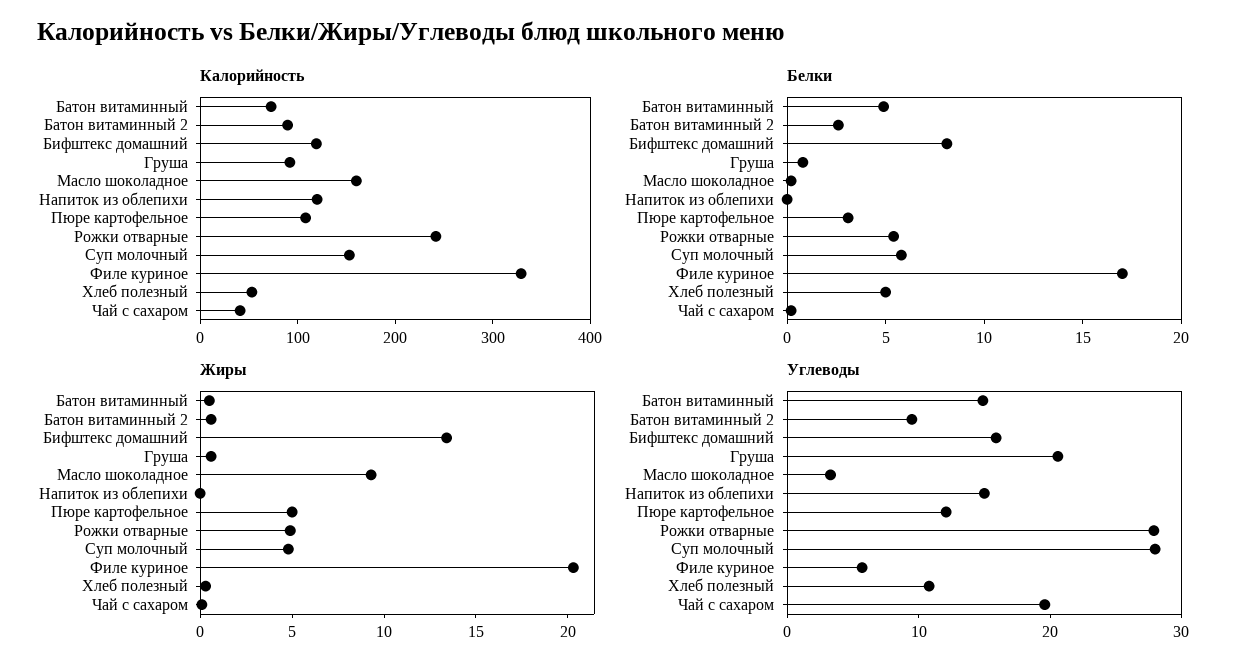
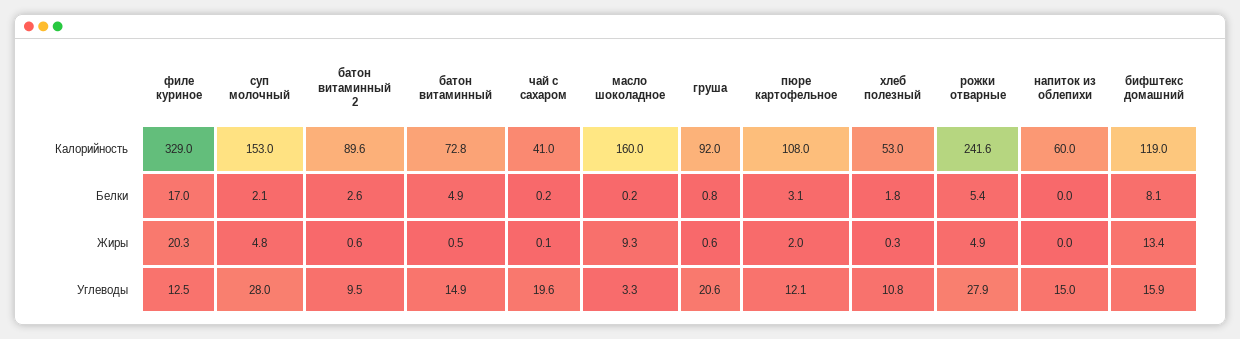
  {
    "Калорийность": {
      "Батон витаминный": 72.8,
      "Батон витаминный 2": 89.6,
      "Бифштекс домашний": 119,
      "Груша": 92,
      "Масло шоколадное": 160,
-     "Напиток из облепихи": 120,
+     "Напиток из облепихи": 60,
      "Пюре картофельное": 108,
      "Рожки отварные": 241.6,
      "Суп молочный": 153,
      "Филе куриное": 329,
      "Хлеб полезный": 53,
      "Чай с сахаром": 41
    },
    "Белки": {
      "Батон витаминный": 4.9,
      "Батон витаминный 2": 2.6,
      "Бифштекс домашний": 8.1,
      "Груша": 0.8,
      "Масло шоколадное": 0.2,
      "Напиток из облепихи": 0,
      "Пюре картофельное": 3.1,
      "Рожки отварные": 5.4,
-     "Суп молочный": 6,
+     "Суп молочный": 2.1,
      "Филе куриное": 17,
-     "Хлеб полезный": 5,
+     "Хлеб полезный": 1.8,
      "Чай с сахаром": 0.2
    },
    "Жиры": {
      "Батон витаминный": 0.5,
      "Батон витаминный 2": 0.6,
      "Бифштекс домашний": 13.4,
      "Груша": 0.6,
      "Масло шоколадное": 9.3,
      "Напиток из облепихи": 0,
-     "Пюре картофельное": 5,
+     "Пюре картофельное": 2,
      "Рожки отварные": 4.9,
      "Суп молочный": 4.8,
      "Филе куриное": 20.3,
      "Хлеб полезный": 0.3,
      "Чай с сахаром": 0.1
    },
    "Углеводы": {
      "Батон витаминный": 14.9,
      "Батон витаминный 2": 9.5,
      "Бифштекс домашний": 15.9,
      "Груша": 20.6,
      "Масло шоколадное": 3.3,
      "Напиток из облепихи": 15,
      "Пюре картофельное": 12.1,
      "Рожки отварные": 27.9,
      "Суп молочный": 28,
-     "Филе куриное": 6,
+     "Филе куриное": 12.5,
      "Хлеб полезный": 10.8,
      "Чай с сахаром": 19.6
    }
  }

